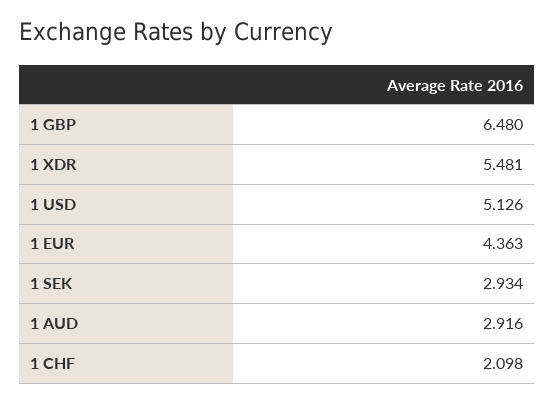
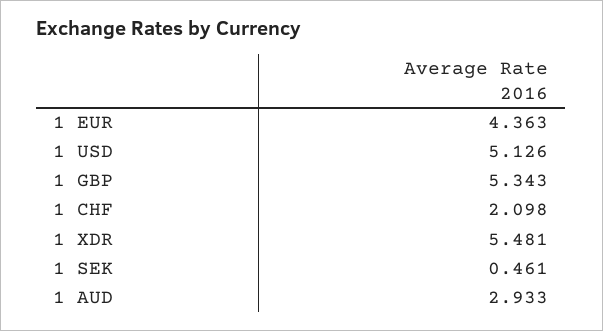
  {
-   "1 GBP": 6.48,
+   "1 GBP": 5.343,
    "1 XDR": 5.481,
    "1 USD": 5.126,
    "1 EUR": 4.363,
-   "1 SEK": 2.934,
+   "1 SEK": 0.461,
-   "1 AUD": 2.916,
+   "1 AUD": 2.933,
    "1 CHF": 2.098
  }

